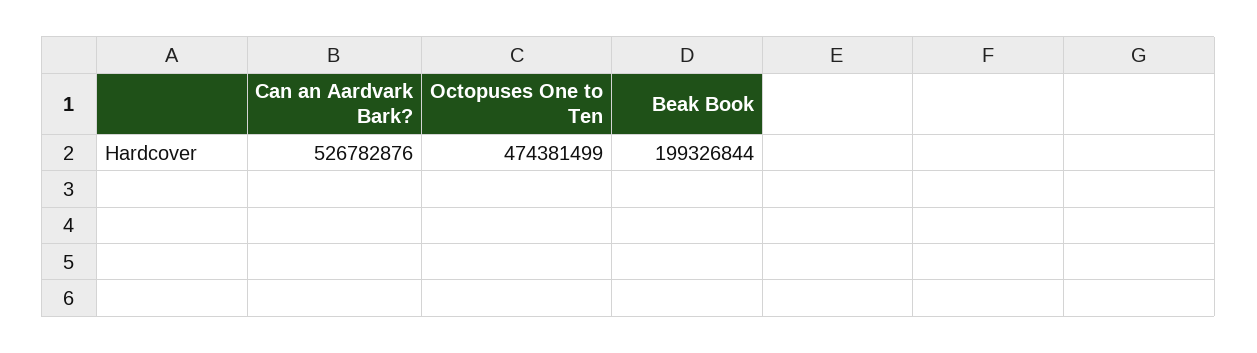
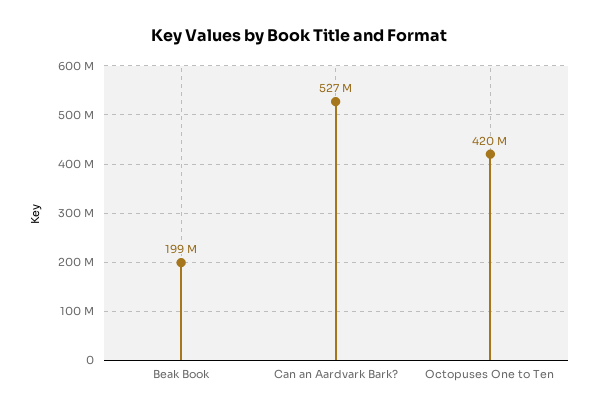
  {
    "Can an Aardvark Bark?": 526782876,
-   "Octopuses One to Ten": 474381499,
+   "Octopuses One to Ten": 420000000,
    "Beak Book": 199326844
  }

